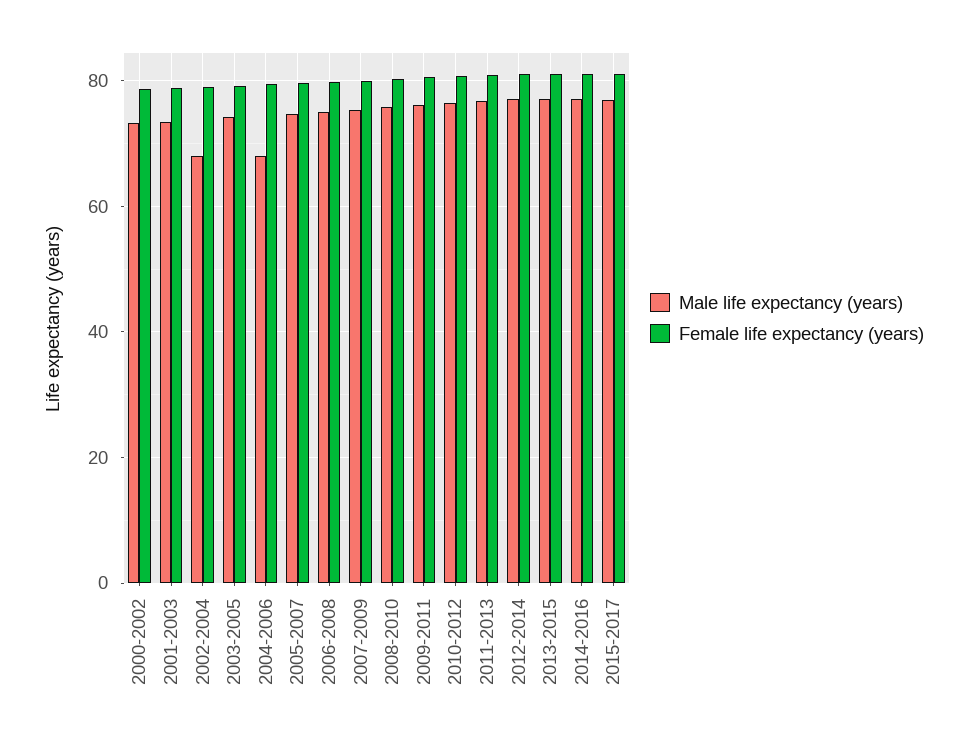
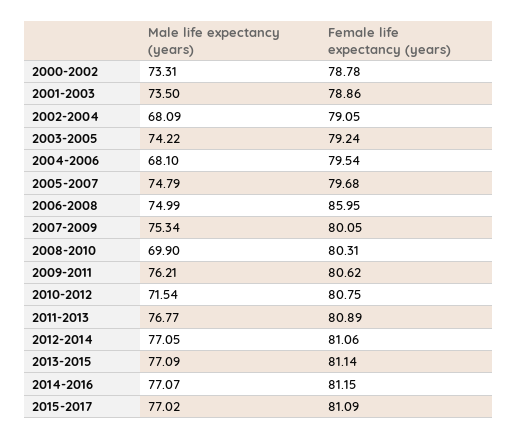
  {
    "Male life expectancy (years)": {
      "2000-2002": 73.31,
      "2001-2003": 73.5,
      "2002-2004": 68.09,
      "2003-2005": 74.22,
      "2004-2006": 68.1,
      "2005-2007": 74.79,
      "2006-2008": 74.99,
      "2007-2009": 75.34,
-     "2008-2010": 76,
+     "2008-2010": 69.9,
      "2009-2011": 76.21,
-     "2010-2012": 76,
+     "2010-2012": 71.54,
      "2011-2013": 76.77,
      "2012-2014": 77.05,
      "2013-2015": 77.09,
      "2014-2016": 77.07,
      "2015-2017": 77.02
    },
    "Female life expectancy (years)": {
      "2000-2002": 78.78,
      "2001-2003": 78.86,
      "2002-2004": 79.05,
      "2003-2005": 79.24,
      "2004-2006": 79.54,
      "2005-2007": 79.68,
-     "2006-2008": 80,
+     "2006-2008": 85.95,
      "2007-2009": 80.05,
      "2008-2010": 80.31,
      "2009-2011": 80.62,
      "2010-2012": 80.75,
      "2011-2013": 80.89,
      "2012-2014": 81.06,
      "2013-2015": 81.14,
      "2014-2016": 81.15,
      "2015-2017": 81.09
    }
  }

